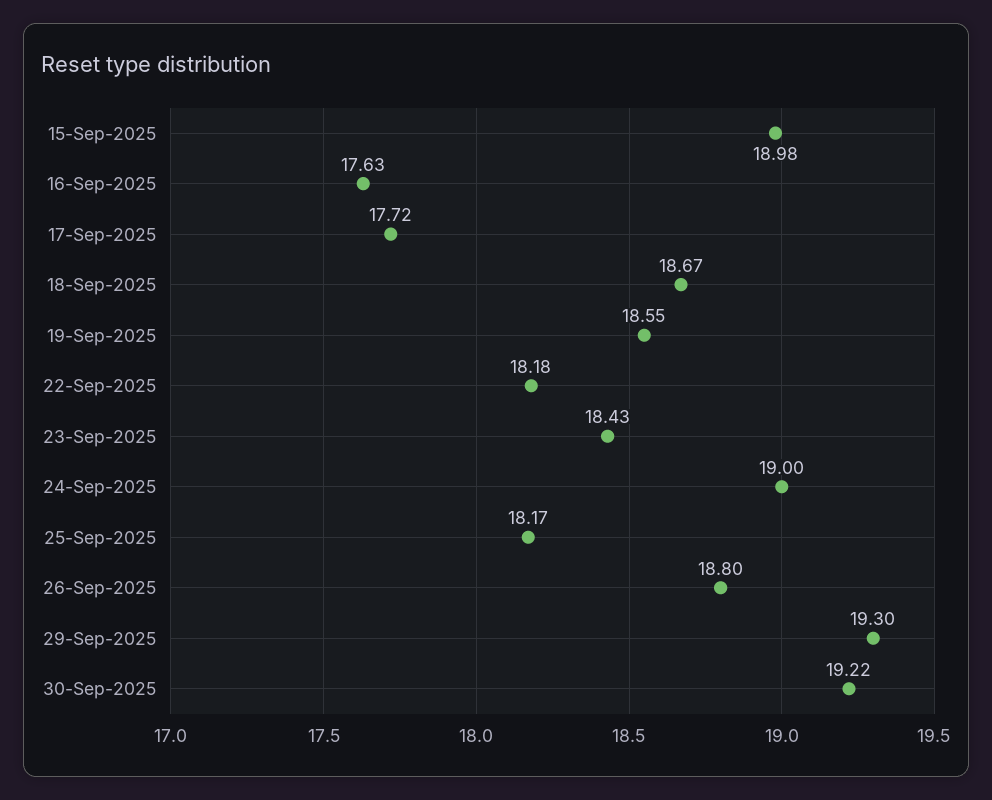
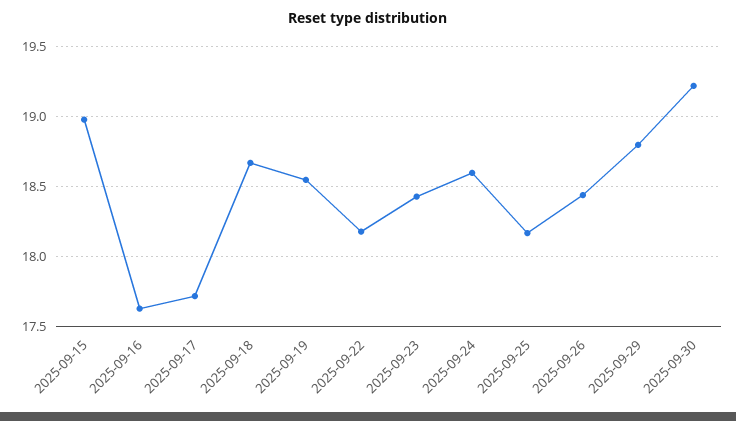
  {
    "15-Sep-2025": 18.98,
    "16-Sep-2025": 17.63,
    "17-Sep-2025": 17.72,
    "18-Sep-2025": 18.67,
    "19-Sep-2025": 18.55,
    "22-Sep-2025": 18.18,
    "23-Sep-2025": 18.43,
-   "24-Sep-2025": 19,
+   "24-Sep-2025": 18.6,
    "25-Sep-2025": 18.17,
-   "26-Sep-2025": 18.8,
+   "26-Sep-2025": 18.45,
-   "29-Sep-2025": 19.3,
+   "29-Sep-2025": 18.8,
    "30-Sep-2025": 19.22
  }

